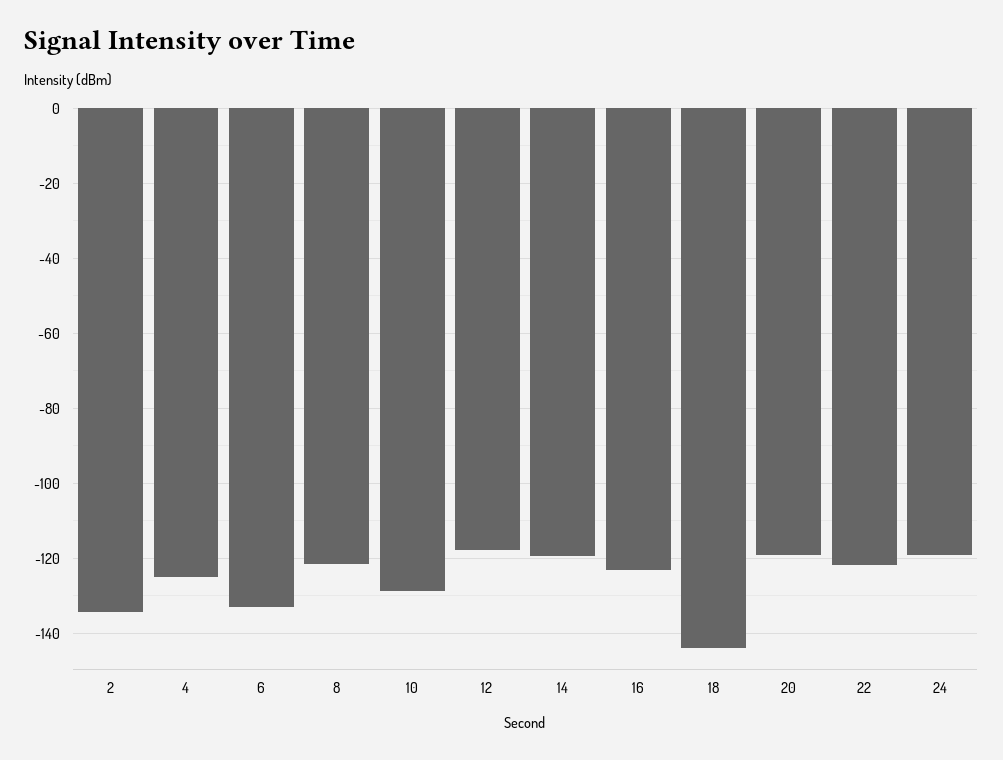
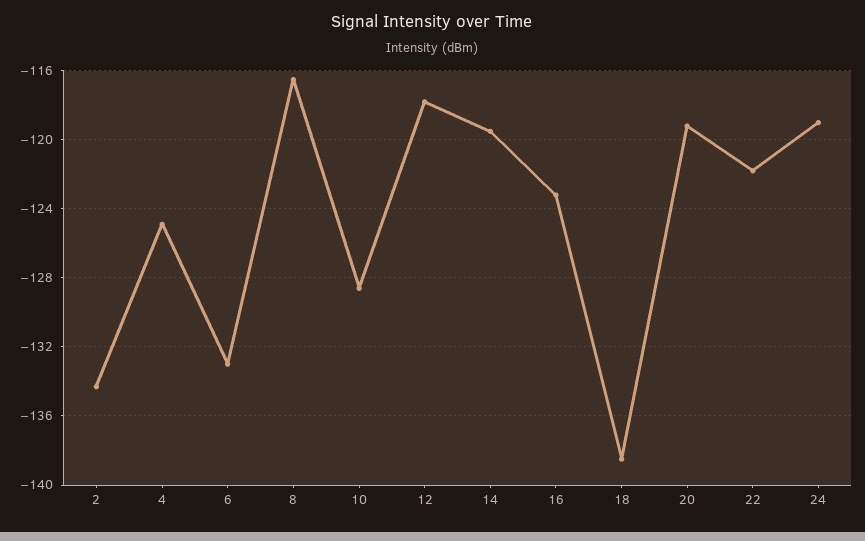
  {
    "2": -134.5,
    "4": -125,
    "6": -133,
-   "8": -122,
+   "8": -116.5,
    "10": -128.5,
    "12": -118,
    "14": -119.5,
    "16": -123,
-   "18": -144,
+   "18": -138.5,
    "20": -119,
    "22": -122,
    "24": -119
  }

